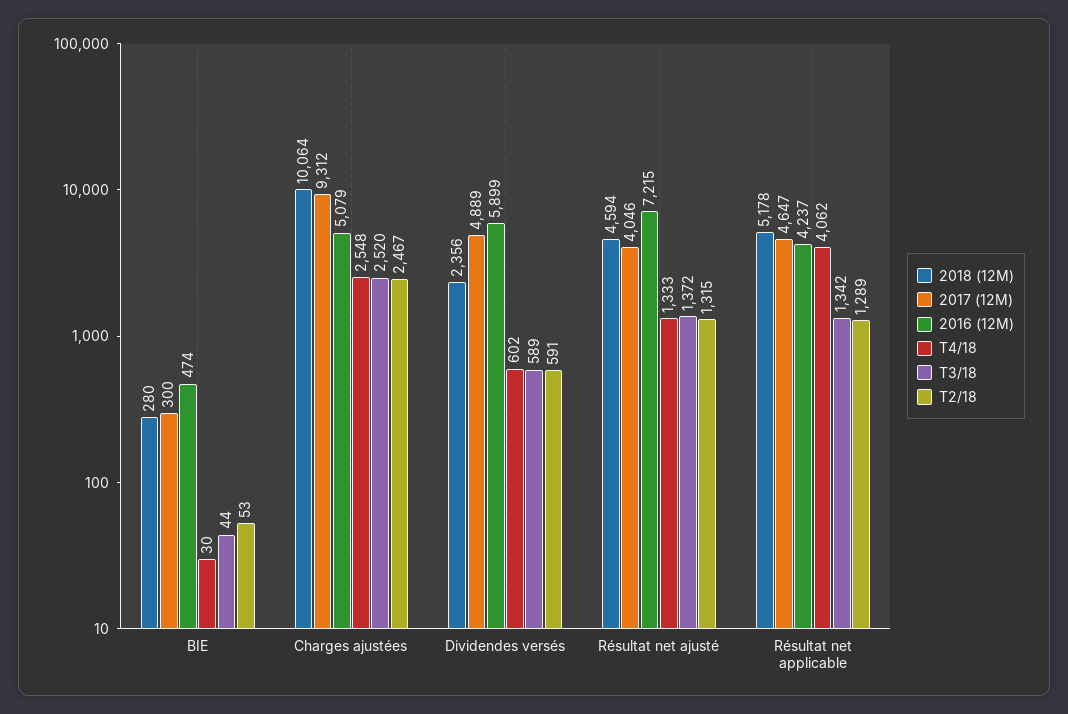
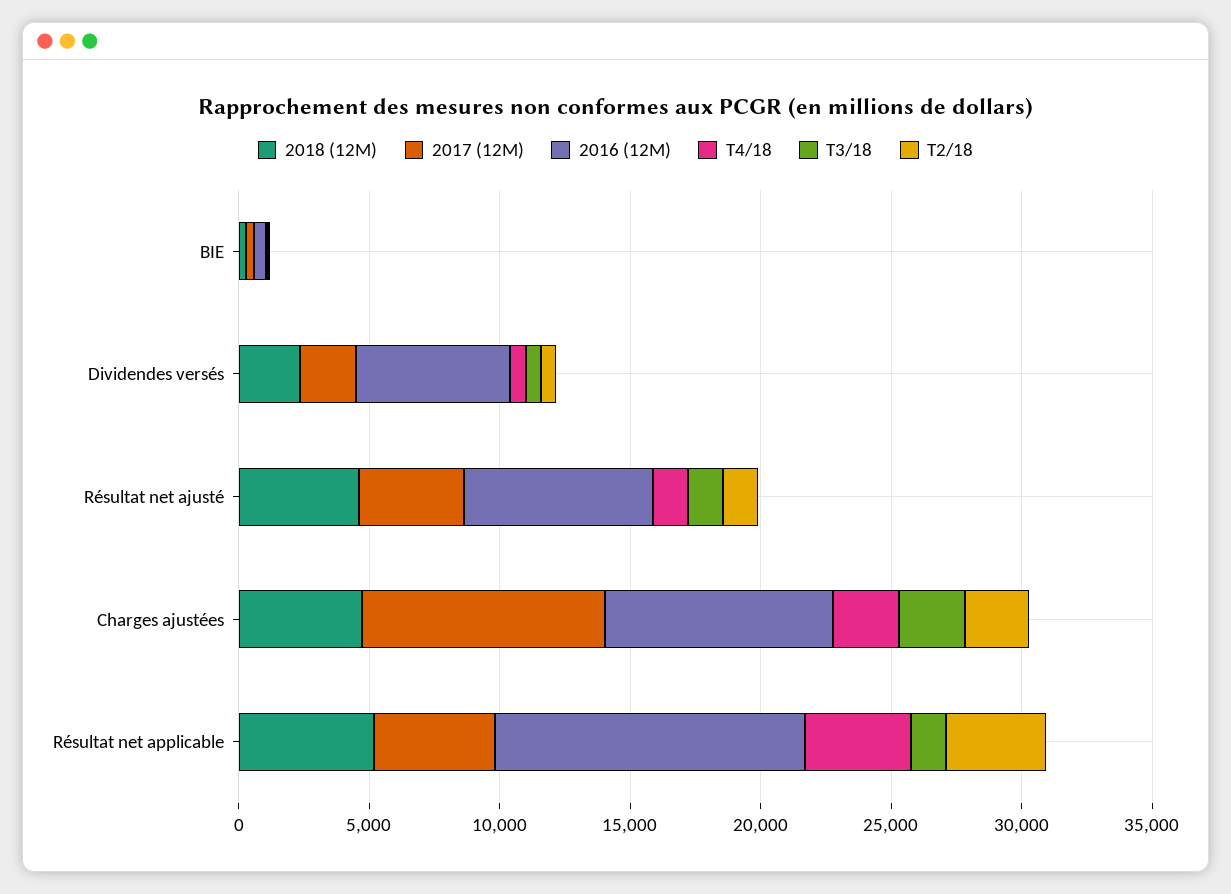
  {
    "2018 (12M)": {
      "BIE": 280,
-     "Charges ajustées": 10064,
+     "Charges ajustées": 5000,
      "Dividendes versés": 2356,
      "Résultat net ajusté": 4594,
      "Résultat net applicable": 5178
    },
    "2017 (12M)": {
      "BIE": 300,
      "Charges ajustées": 9312,
-     "Dividendes versés": 4889,
+     "Dividendes versés": 2000,
      "Résultat net ajusté": 4046,
      "Résultat net applicable": 4647
    },
    "2016 (12M)": {
      "BIE": 474,
-     "Charges ajustées": 5079,
+     "Charges ajustées": 9000,
      "Dividendes versés": 5899,
      "Résultat net ajusté": 7215,
-     "Résultat net applicable": 4237
+     "Résultat net applicable": 12000
    },
    "T4/18": {
      "BIE": 30,
      "Charges ajustées": 2548,
      "Dividendes versés": 602,
      "Résultat net ajusté": 1333,
      "Résultat net applicable": 4062
    },
    "T3/18": {
      "BIE": 44,
      "Charges ajustées": 2520,
      "Dividendes versés": 589,
      "Résultat net ajusté": 1372,
      "Résultat net applicable": 1342
    },
    "T2/18": {
      "BIE": 53,
      "Charges ajustées": 2467,
      "Dividendes versés": 591,
      "Résultat net ajusté": 1315,
-     "Résultat net applicable": 1289
+     "Résultat net applicable": 4000
    }
  }

